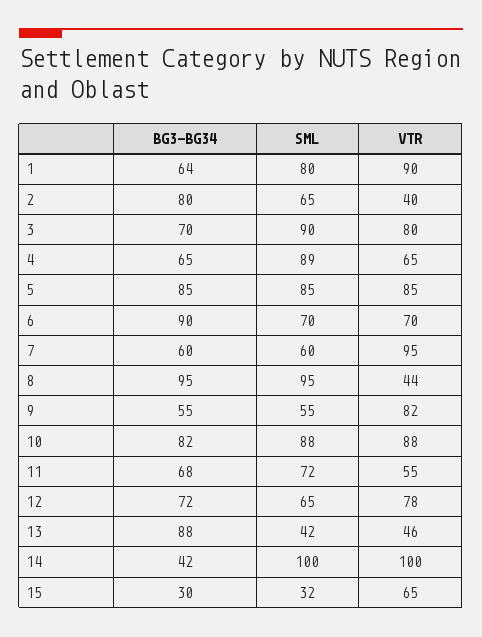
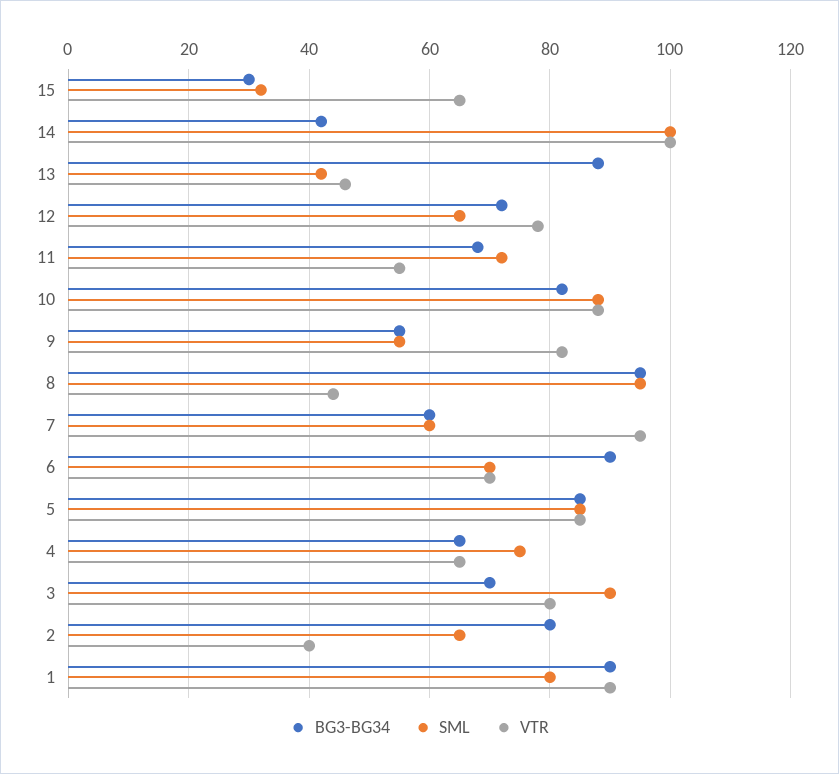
  {
    "BG3-BG34": {
-     "1": 64,
+     "1": 90,
      "2": 80,
      "3": 70,
      "4": 65,
      "5": 85,
      "6": 90,
      "7": 60,
      "8": 95,
      "9": 55,
      "10": 82,
      "11": 68,
      "12": 72,
      "13": 88,
      "14": 42,
      "15": 30
    },
    "SML": {
      "1": 80,
      "2": 65,
      "3": 90,
-     "4": 89,
+     "4": 75,
      "5": 85,
      "6": 70,
      "7": 60,
      "8": 95,
      "9": 55,
      "10": 88,
      "11": 72,
      "12": 65,
      "13": 42,
      "14": 100,
      "15": 32
    },
    "VTR": {
      "1": 90,
      "2": 40,
      "3": 80,
      "4": 65,
      "5": 85,
      "6": 70,
      "7": 95,
      "8": 44,
      "9": 82,
      "10": 88,
      "11": 55,
      "12": 78,
      "13": 46,
      "14": 100,
      "15": 65
    }
  }

